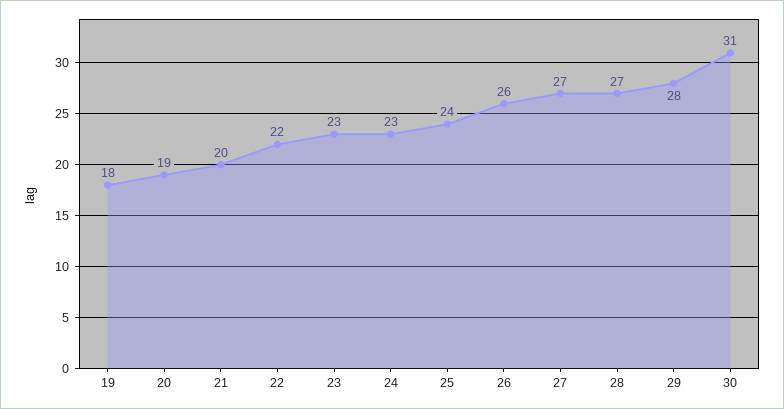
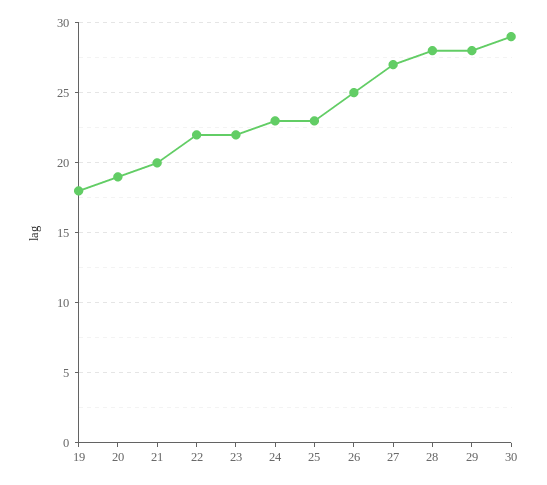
  {
    "19": 18,
    "20": 19,
    "21": 20,
    "22": 22,
-   "23": 23,
+   "23": 22,
    "24": 23,
-   "25": 24,
+   "25": 23,
-   "26": 26,
+   "26": 25,
    "27": 27,
-   "28": 27,
+   "28": 28,
    "29": 28,
-   "30": 31
+   "30": 29
  }

